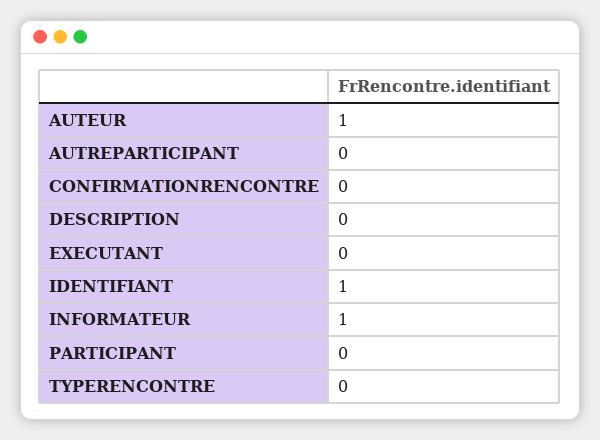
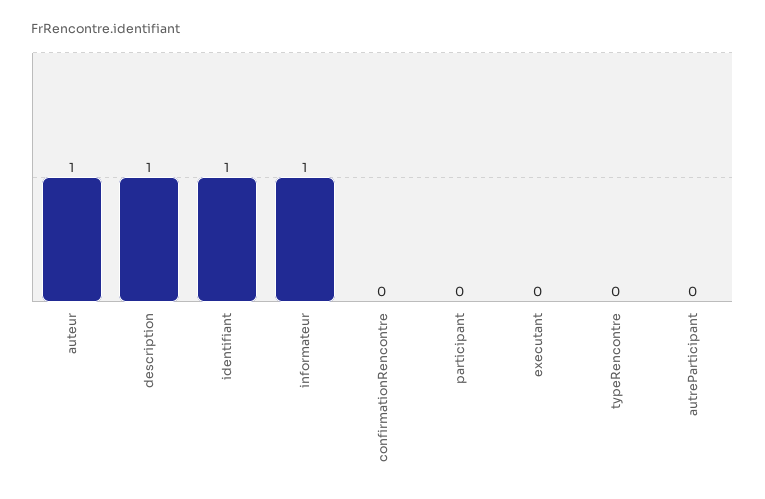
  {
    "AUTEUR": 1,
    "AUTREPARTICIPANT": 0,
    "CONFIRMATIONRENCONTRE": 0,
-   "DESCRIPTION": 0,
+   "DESCRIPTION": 1,
    "EXECUTANT": 0,
    "IDENTIFIANT": 1,
    "INFORMATEUR": 1,
    "PARTICIPANT": 0,
    "TYPERENCONTRE": 0
  }

